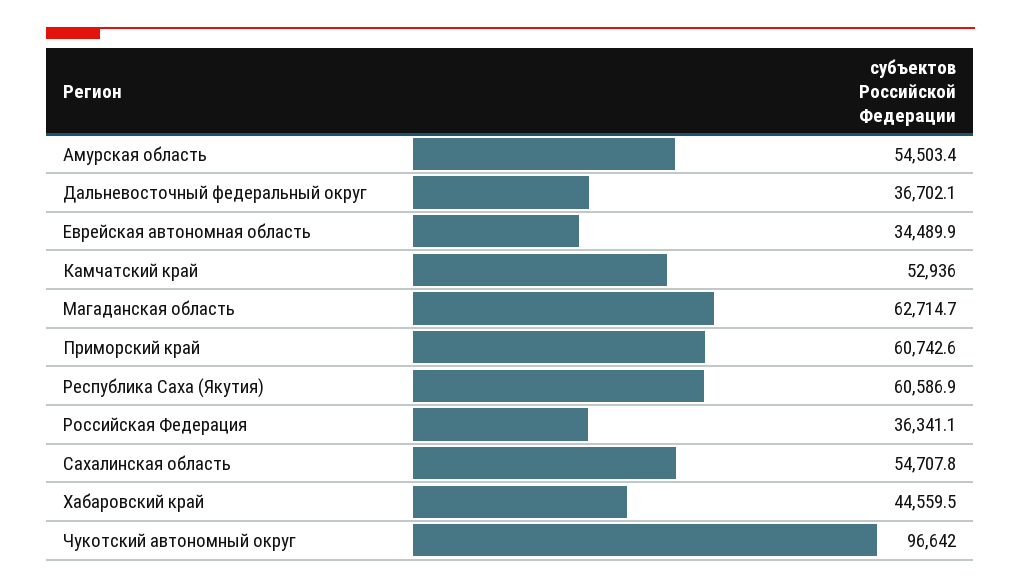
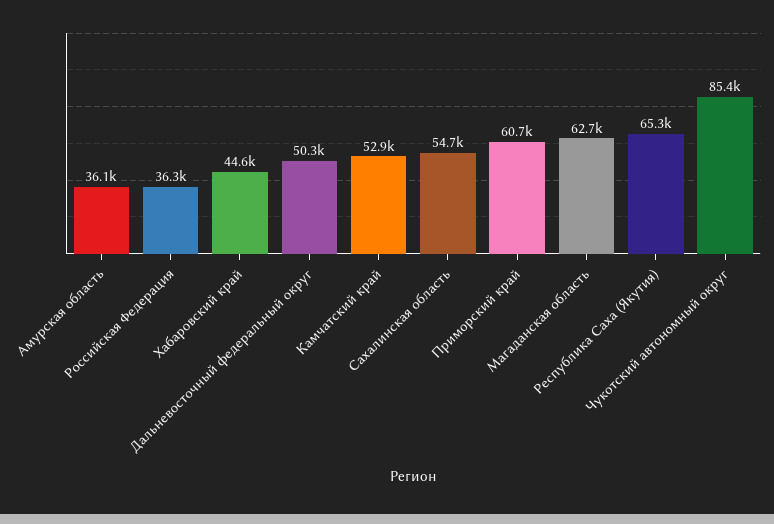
  {
-   "Амурская область": 54503.4,
+   "Амурская область": 36100,
-   "Дальневосточный федеральный округ": 36702.1,
+   "Дальневосточный федеральный округ": 50300,
-   "Еврейская автономная область": 34489.9,
    "Камчатский край": 52936,
    "Магаданская область": 62714.7,
    "Приморский край": 60742.6,
-   "Республика Саха (Якутия)": 60586.9,
+   "Республика Саха (Якутия)": 65300,
    "Российская Федерация": 36341.1,
    "Сахалинская область": 54707.8,
    "Хабаровский край": 44559.5,
-   "Чукотский автономный округ": 96642
+   "Чукотский автономный округ": 85400
  }

